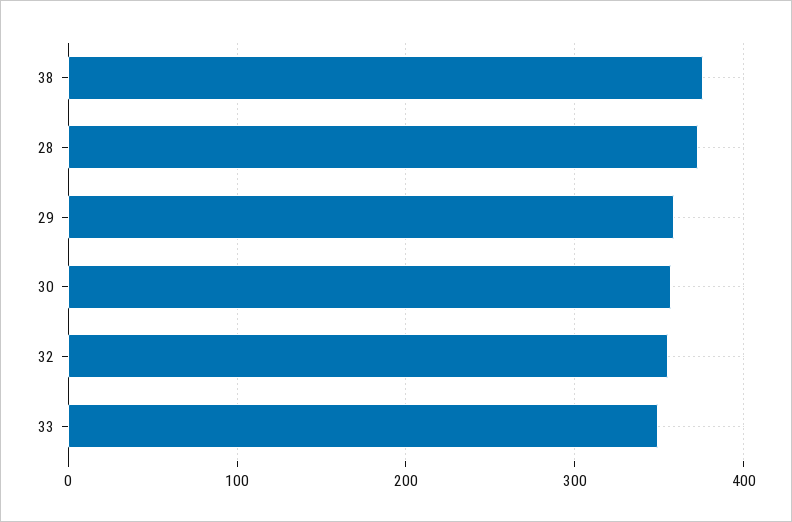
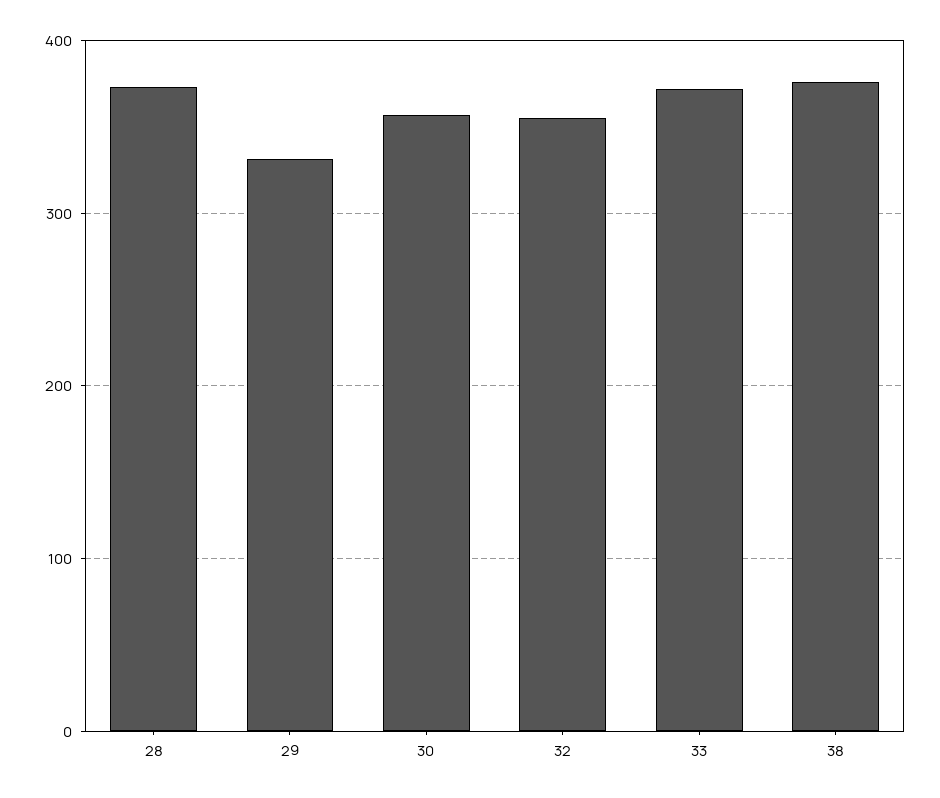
  {
    "38": 380,
    "28": 370,
-   "29": 360,
+   "29": 330,
    "30": 360,
    "32": 360,
-   "33": 350
+   "33": 370
  }

